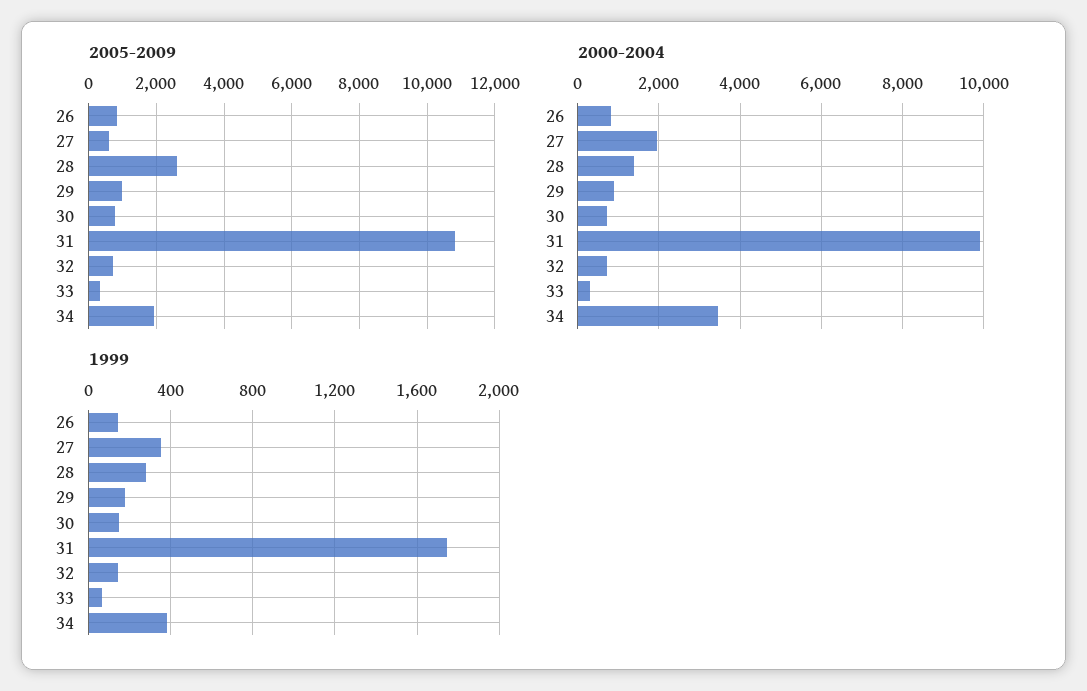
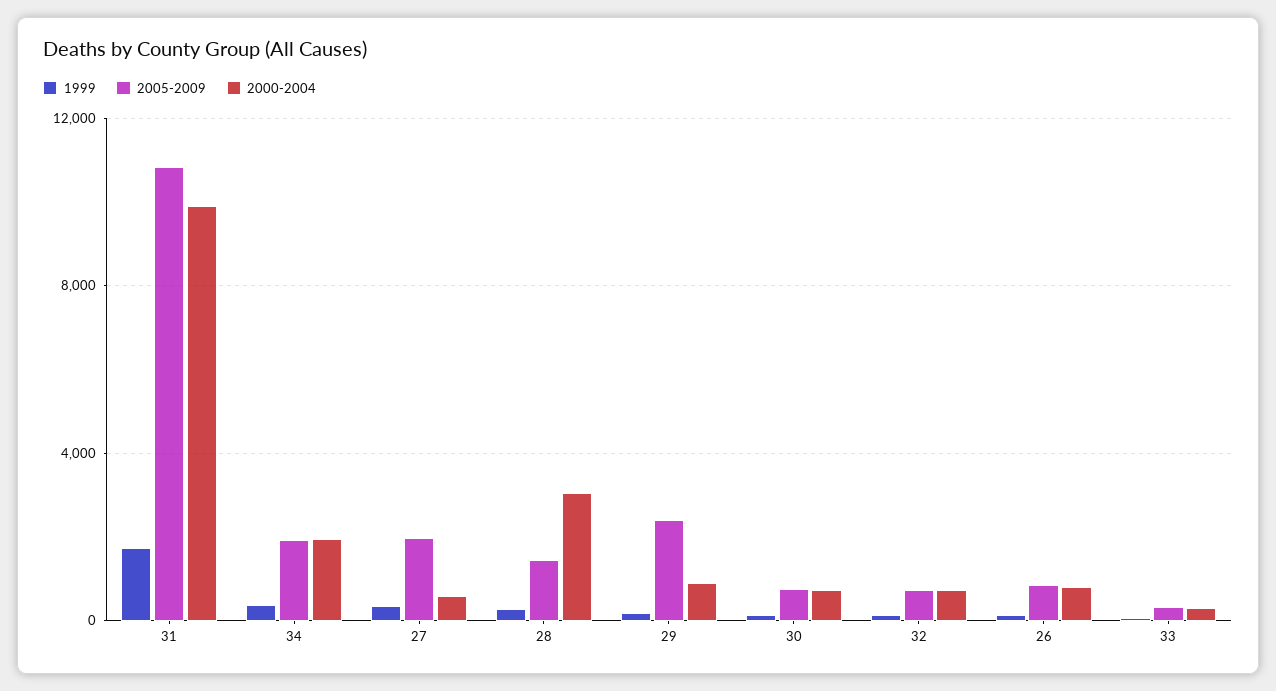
  {
    "2005-2009": {
      "26": 800,
-     "27": 600,
+     "27": 2000,
-     "28": 2600,
+     "28": 1500,
-     "29": 1000,
+     "29": 2500,
      "30": 800,
      "31": 10800,
      "32": 800,
      "33": 400,
      "34": 2000
    },
    "2000-2004": {
      "26": 800,
-     "27": 2000,
+     "27": 500,
-     "28": 1400,
+     "28": 3000,
      "29": 1000,
      "30": 800,
      "31": 10000,
      "32": 800,
      "33": 400,
-     "34": 3400
+     "34": 2000
    },
    "1999": {
      "26": 150,
      "27": 350,
      "28": 300,
      "29": 200,
      "30": 150,
      "31": 1750,
      "32": 150,
      "33": 50,
      "34": 400
    }
  }

